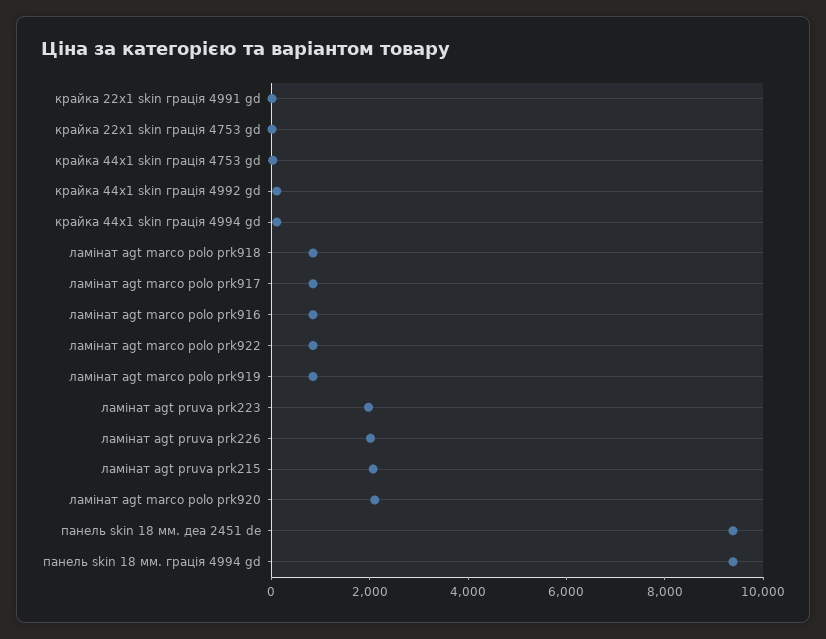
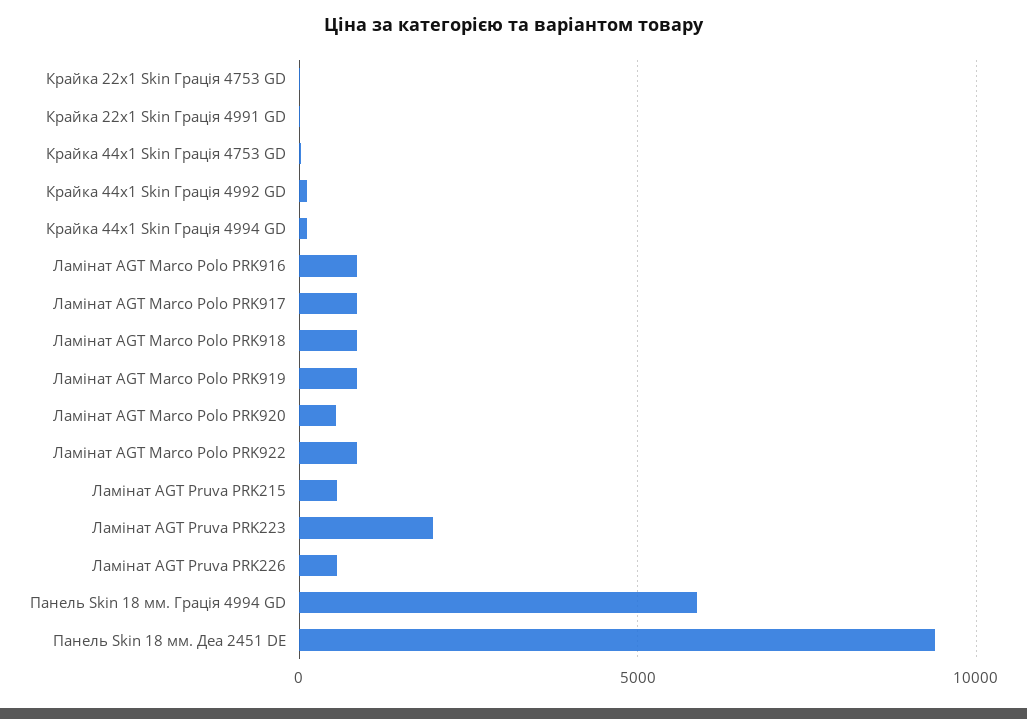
  {
    "крайка 22x1 skin грація 4991 gd": 0,
    "крайка 22x1 skin грація 4753 gd": 0,
    "крайка 44x1 skin грація 4753 gd": 0,
    "крайка 44x1 skin грація 4992 gd": 0,
    "крайка 44x1 skin грація 4994 gd": 0,
    "ламінат agt marco polo prk918": 1000,
    "ламінат agt marco polo prk917": 1000,
    "ламінат agt marco polo prk916": 1000,
    "ламінат agt marco polo prk922": 1000,
    "ламінат agt marco polo prk919": 1000,
    "ламінат agt pruva prk223": 2000,
-   "ламінат agt pruva prk226": 2000,
+   "ламінат agt pruva prk226": 500,
-   "ламінат agt pruva prk215": 2000,
+   "ламінат agt pruva prk215": 500,
-   "ламінат agt marco polo prk920": 2000,
+   "ламінат agt marco polo prk920": 500,
    "панель skin 18 мм. деа 2451 de": 9500,
-   "панель skin 18 мм. грація 4994 gd": 9500
+   "панель skin 18 мм. грація 4994 gd": 6000
  }

